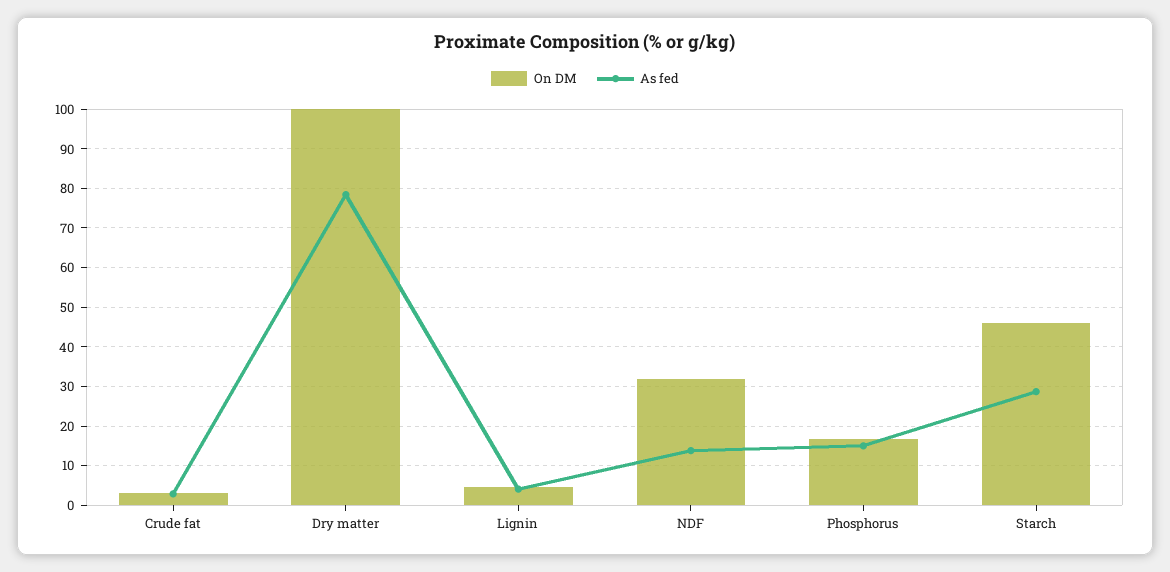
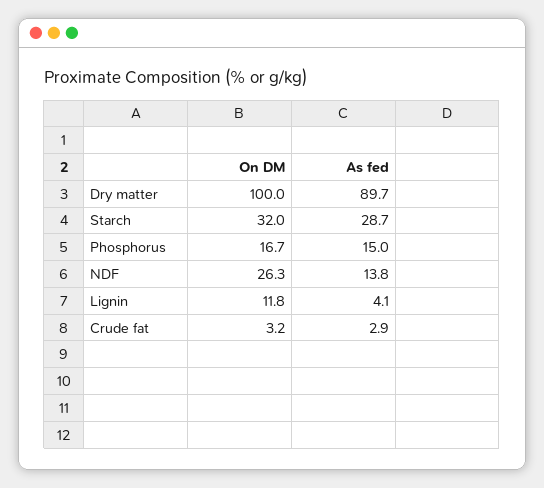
  {
    "On DM": {
      "Crude fat": 3.2,
      "Dry matter": 100,
-     "Lignin": 4,
+     "Lignin": 11.8,
-     "NDF": 32,
+     "NDF": 26.3,
      "Phosphorus": 16.7,
-     "Starch": 46
+     "Starch": 32
    },
    "As fed": {
      "Crude fat": 2.9,
-     "Dry matter": 78,
+     "Dry matter": 89.7,
      "Lignin": 4.1,
      "NDF": 13.8,
      "Phosphorus": 15,
      "Starch": 28.7
    }
  }

